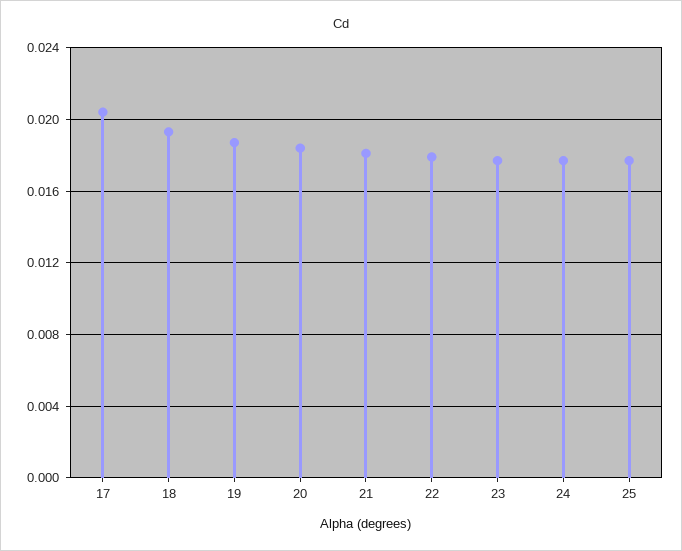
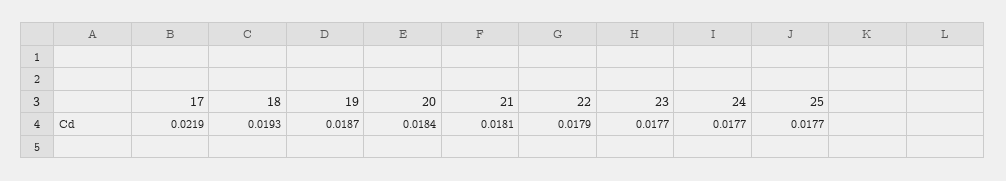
  {
-   "17": 0.0205,
+   "17": 0.0219,
    "18": 0.0193,
    "19": 0.0187,
    "20": 0.0184,
    "21": 0.0181,
    "22": 0.0179,
    "23": 0.0177,
    "24": 0.0177,
    "25": 0.0177
  }

